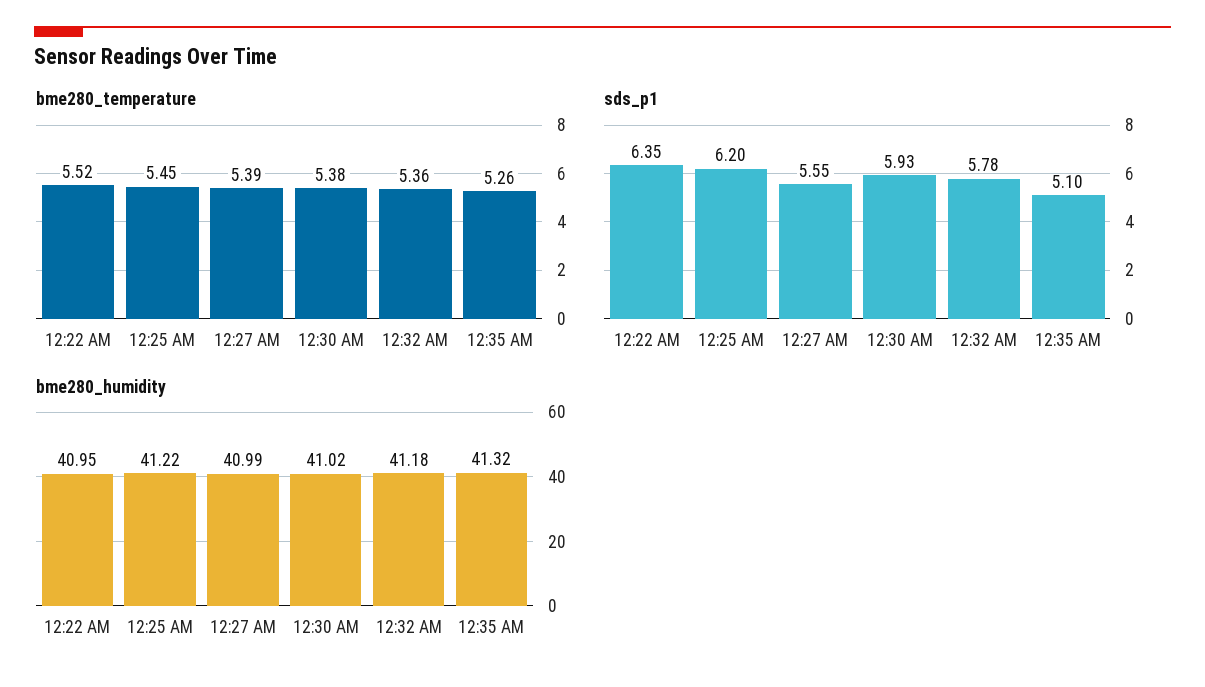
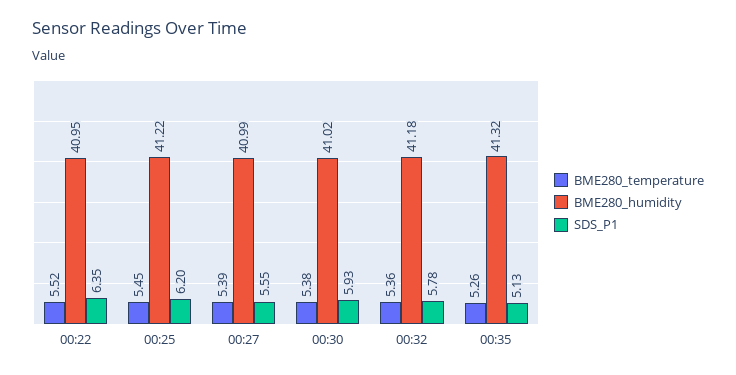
  {
    "bme280_temperature": {
      "12:22 AM": 5.52,
      "12:25 AM": 5.45,
      "12:27 AM": 5.39,
      "12:30 AM": 5.38,
      "12:32 AM": 5.36,
      "12:35 AM": 5.26
    },
    "sds_p1": {
      "12:22 AM": 6.35,
      "12:25 AM": 6.2,
      "12:27 AM": 5.55,
      "12:30 AM": 5.93,
      "12:32 AM": 5.78,
-     "12:35 AM": 5.1
+     "12:35 AM": 5.13
    },
    "bme280_humidity": {
      "12:22 AM": 40.95,
      "12:25 AM": 41.22,
      "12:27 AM": 40.99,
      "12:30 AM": 41.02,
      "12:32 AM": 41.18,
      "12:35 AM": 41.32
    }
  }

